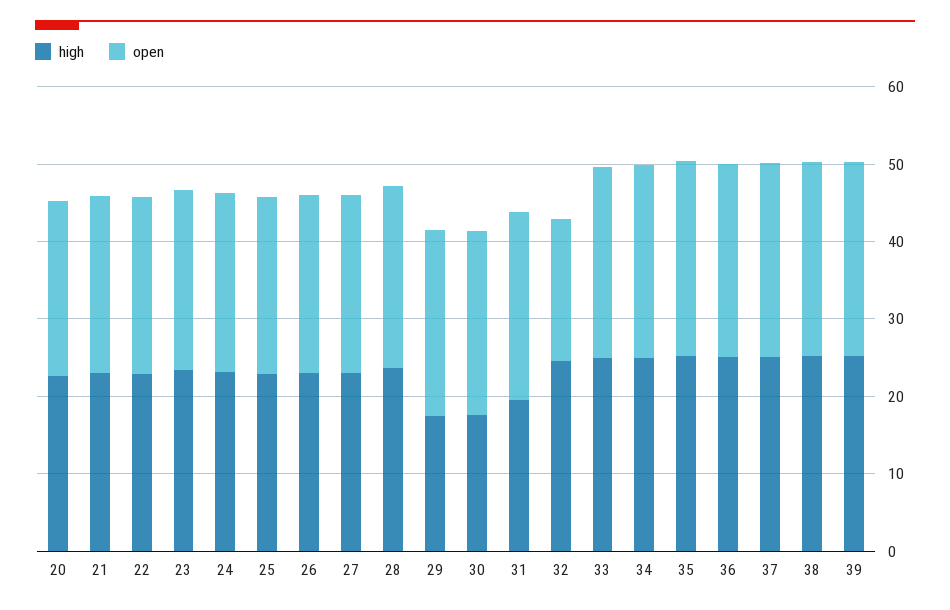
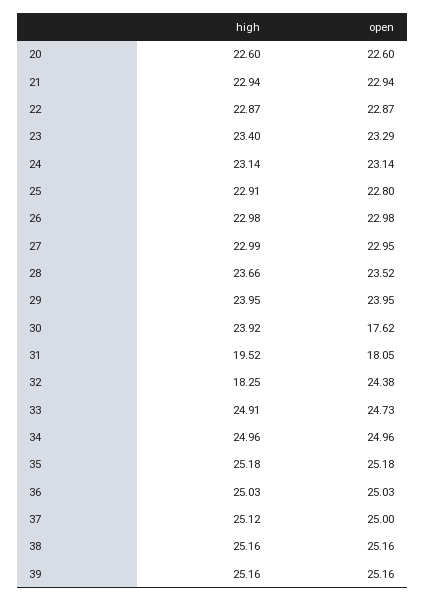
  {
    "high": {
      "20": 22.6,
      "21": 22.94,
      "22": 22.87,
      "23": 23.4,
      "24": 23.14,
      "25": 22.91,
      "26": 22.98,
      "27": 22.99,
      "28": 23.66,
-     "29": 18,
+     "29": 23.95,
-     "30": 18,
+     "30": 23.92,
      "31": 19.52,
-     "32": 24,
+     "32": 18.25,
      "33": 24.91,
      "34": 24.96,
      "35": 25.18,
      "36": 25.03,
      "37": 25.12,
      "38": 25.16,
      "39": 25.16
    },
    "open": {
      "20": 22.6,
      "21": 22.94,
      "22": 22.87,
      "23": 23.29,
      "24": 23.14,
      "25": 22.8,
      "26": 22.98,
      "27": 22.95,
      "28": 23.52,
      "29": 23.95,
-     "30": 24,
+     "30": 17.62,
-     "31": 24,
+     "31": 18.05,
-     "32": 18,
+     "32": 24.38,
      "33": 24.73,
      "34": 24.96,
      "35": 25.18,
      "36": 25.03,
      "37": 25,
      "38": 25.16,
      "39": 25.16
    }
  }

